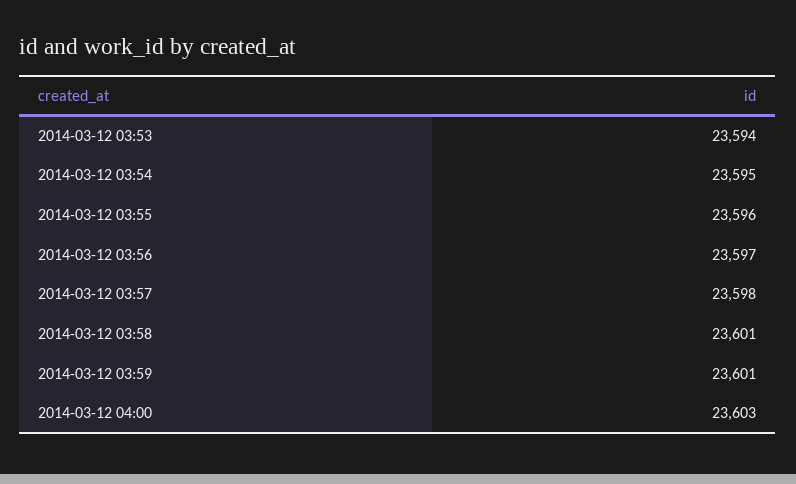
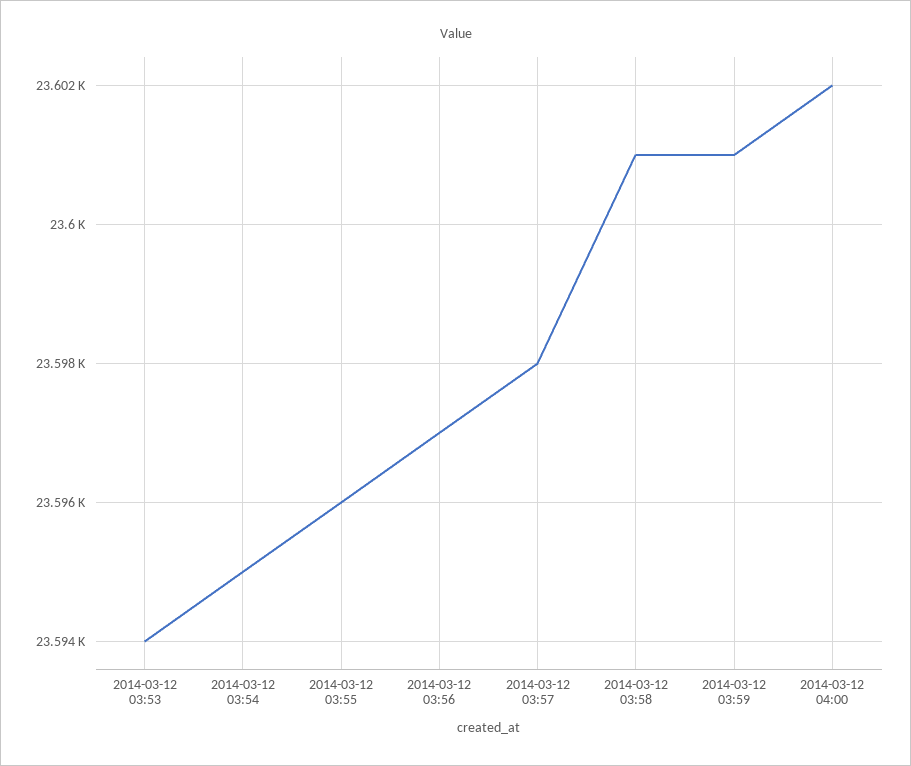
  {
    "2014-03-12 03:53": 23594,
    "2014-03-12 03:54": 23595,
    "2014-03-12 03:55": 23596,
    "2014-03-12 03:56": 23597,
    "2014-03-12 03:57": 23598,
    "2014-03-12 03:58": 23601,
    "2014-03-12 03:59": 23601,
-   "2014-03-12 04:00": 23603
+   "2014-03-12 04:00": 23602
  }

